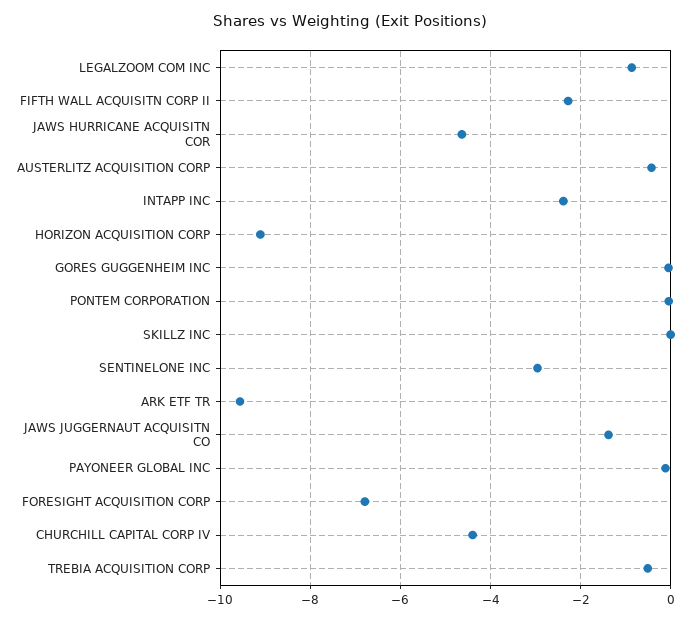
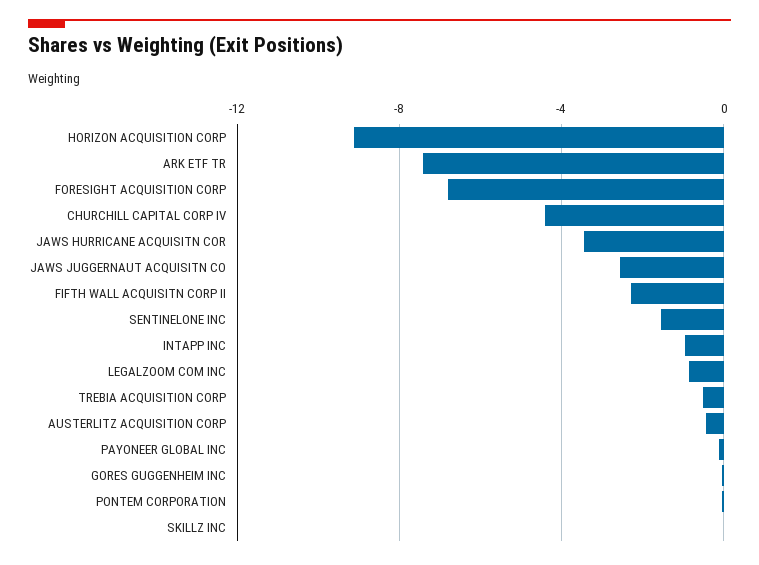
  {
    "LEGALZOOM COM INC": -0.8,
    "FIFTH WALL ACQUISITN CORP II": -2.2,
-   "JAWS HURRICANE ACQUISITN COR": -4.6,
+   "JAWS HURRICANE ACQUISITN COR": -3.5,
    "AUSTERLITZ ACQUISITION CORP": -0.4,
-   "INTAPP INC": -2.4,
+   "INTAPP INC": -1,
    "HORIZON ACQUISITION CORP": -9.2,
    "GORES GUGGENHEIM INC": 0,
    "PONTEM CORPORATION": 0,
    "SKILLZ INC": 0,
-   "SENTINELONE INC": -3,
+   "SENTINELONE INC": -1.5,
-   "ARK ETF TR": -9.6,
+   "ARK ETF TR": -7.5,
-   "JAWS JUGGERNAUT ACQUISITN CO": -1.4,
+   "JAWS JUGGERNAUT ACQUISITN CO": -2.5,
    "PAYONEER GLOBAL INC": -0.2,
    "FORESIGHT ACQUISITION CORP": -6.8,
    "CHURCHILL CAPITAL CORP IV": -4.4,
    "TREBIA ACQUISITION CORP": -0.6
  }

